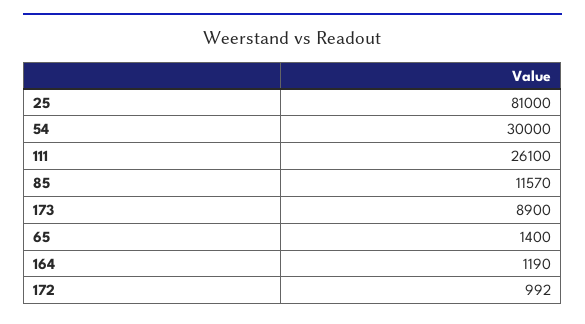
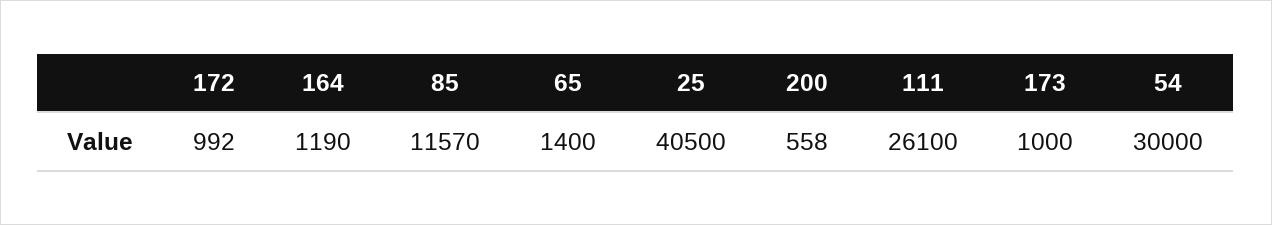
  {
-   "25": 81000,
+   "25": 40500,
    "54": 30000,
    "111": 26100,
    "85": 11570,
-   "173": 8900,
+   "173": 1000,
    "65": 1400,
    "164": 1190,
-   "172": 992
+   "172": 992,
+   "200": 558
  }

